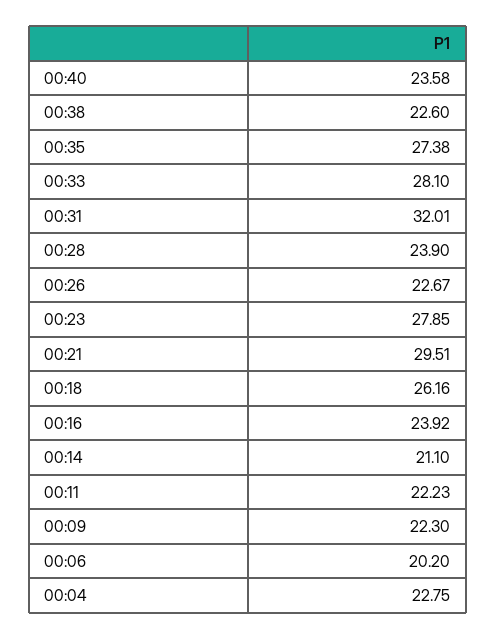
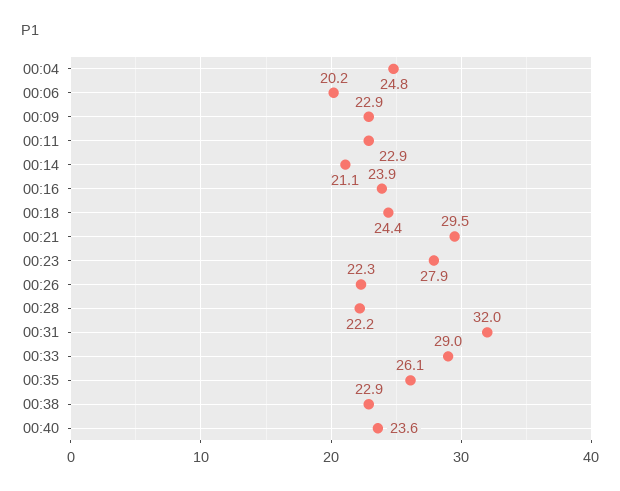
  {
    "00:40": 23.58,
-   "00:38": 22.6,
+   "00:38": 22.9,
-   "00:35": 27.38,
+   "00:35": 26.1,
-   "00:33": 28.1,
+   "00:33": 29,
    "00:31": 32.01,
-   "00:28": 23.9,
+   "00:28": 22.2,
-   "00:26": 22.67,
+   "00:26": 22.3,
    "00:23": 27.85,
    "00:21": 29.51,
-   "00:18": 26.16,
+   "00:18": 24.4,
    "00:16": 23.92,
    "00:14": 21.1,
-   "00:11": 22.23,
+   "00:11": 22.9,
-   "00:09": 22.3,
+   "00:09": 22.9,
    "00:06": 20.2,
-   "00:04": 22.75
+   "00:04": 24.8
  }

